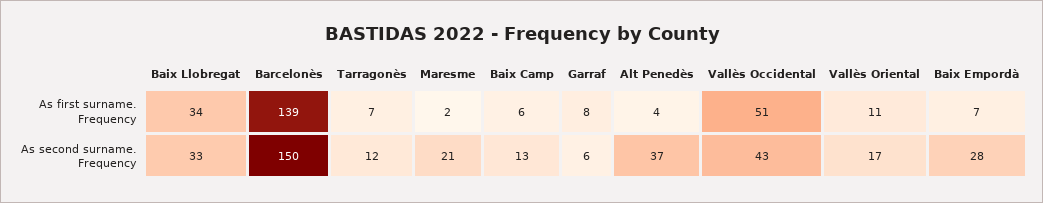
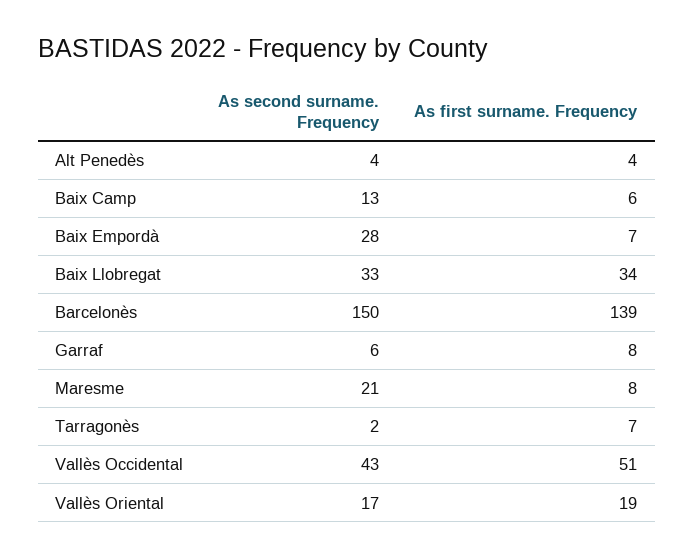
  {
    "Baix Llobregat": {
      "As first surname. Frequency": 34,
      "As second surname. Frequency": 33
    },
    "Barcelonès": {
      "As first surname. Frequency": 139,
      "As second surname. Frequency": 150
    },
    "Tarragonès": {
      "As first surname. Frequency": 7,
-     "As second surname. Frequency": 12
+     "As second surname. Frequency": 2
    },
    "Maresme": {
-     "As first surname. Frequency": 2,
+     "As first surname. Frequency": 8,
      "As second surname. Frequency": 21
    },
    "Baix Camp": {
      "As first surname. Frequency": 6,
      "As second surname. Frequency": 13
    },
    "Garraf": {
      "As first surname. Frequency": 8,
      "As second surname. Frequency": 6
    },
    "Alt Penedès": {
      "As first surname. Frequency": 4,
-     "As second surname. Frequency": 37
+     "As second surname. Frequency": 4
    },
    "Vallès Occidental": {
      "As first surname. Frequency": 51,
      "As second surname. Frequency": 43
    },
    "Vallès Oriental": {
-     "As first surname. Frequency": 11,
+     "As first surname. Frequency": 19,
      "As second surname. Frequency": 17
    },
    "Baix Empordà": {
      "As first surname. Frequency": 7,
      "As second surname. Frequency": 28
    }
  }

